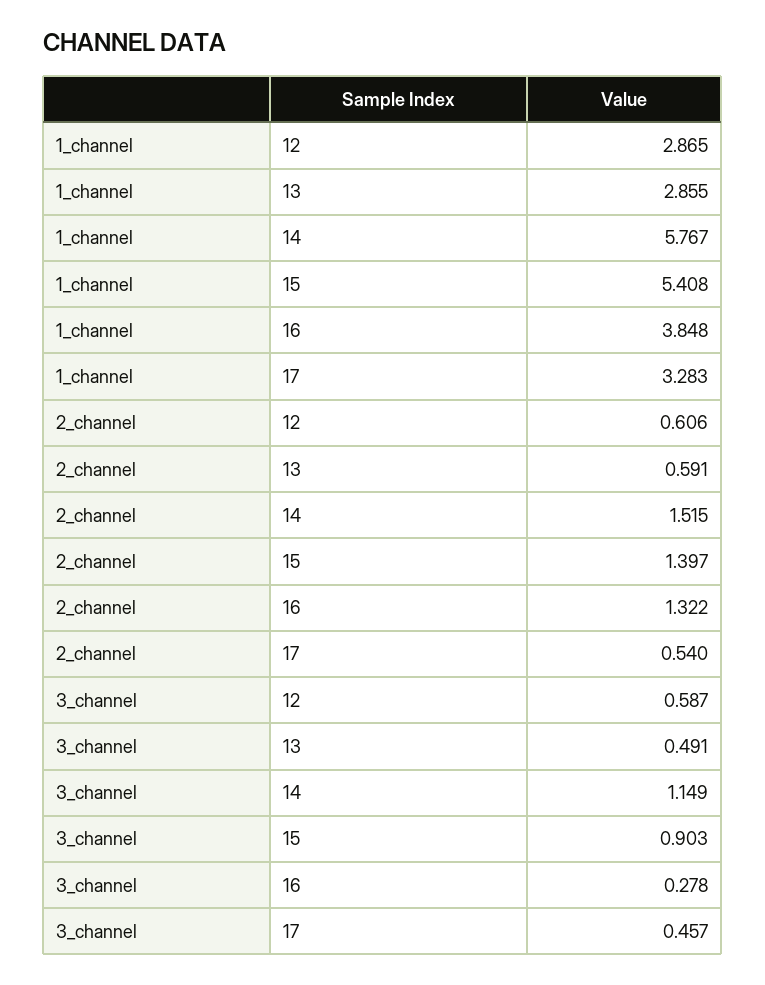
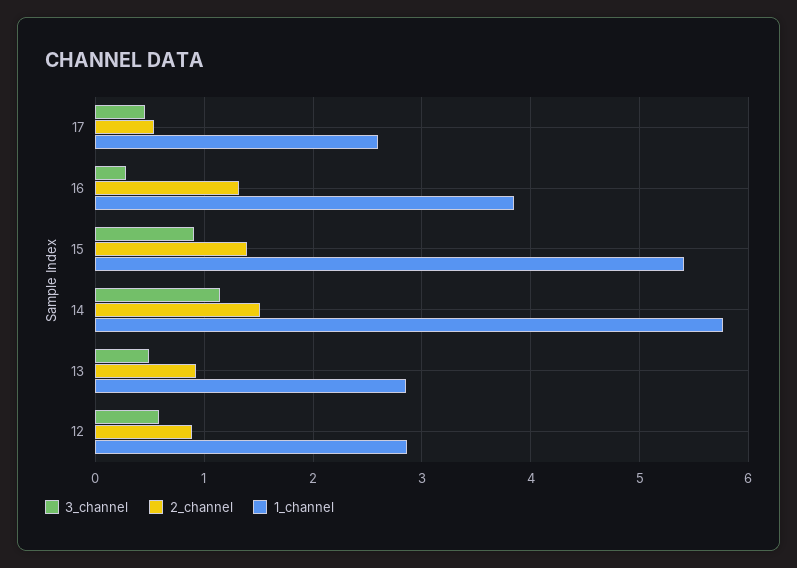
  {
    "1_channel": {
      "12": 2.865,
      "13": 2.855,
      "14": 5.767,
      "15": 5.408,
      "16": 3.848,
-     "17": 3.283
+     "17": 2.6
    },
    "2_channel": {
-     "12": 0.606,
+     "12": 0.9,
-     "13": 0.591,
+     "13": 0.9,
      "14": 1.515,
      "15": 1.397,
      "16": 1.322,
      "17": 0.54
    },
    "3_channel": {
      "12": 0.587,
      "13": 0.491,
      "14": 1.149,
      "15": 0.903,
      "16": 0.278,
      "17": 0.457
    }
  }

